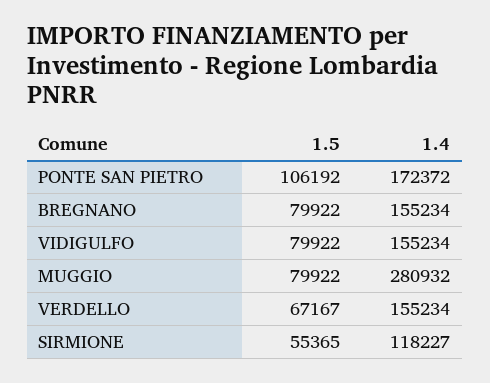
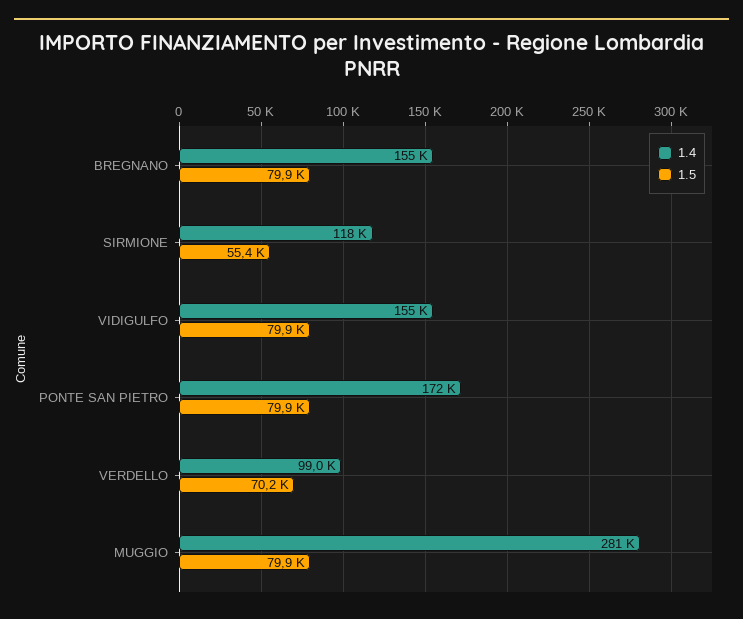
  {
    "1.5": {
-     "PONTE SAN PIETRO": 106192,
+     "PONTE SAN PIETRO": 79900,
      "BREGNANO": 79922,
      "VIDIGULFO": 79922,
      "MUGGIO": 79922,
-     "VERDELLO": 67167,
+     "VERDELLO": 70200,
      "SIRMIONE": 55365
    },
    "1.4": {
      "PONTE SAN PIETRO": 172372,
      "BREGNANO": 155234,
      "VIDIGULFO": 155234,
      "MUGGIO": 280932,
-     "VERDELLO": 155234,
+     "VERDELLO": 99000,
      "SIRMIONE": 118227
    }
  }

